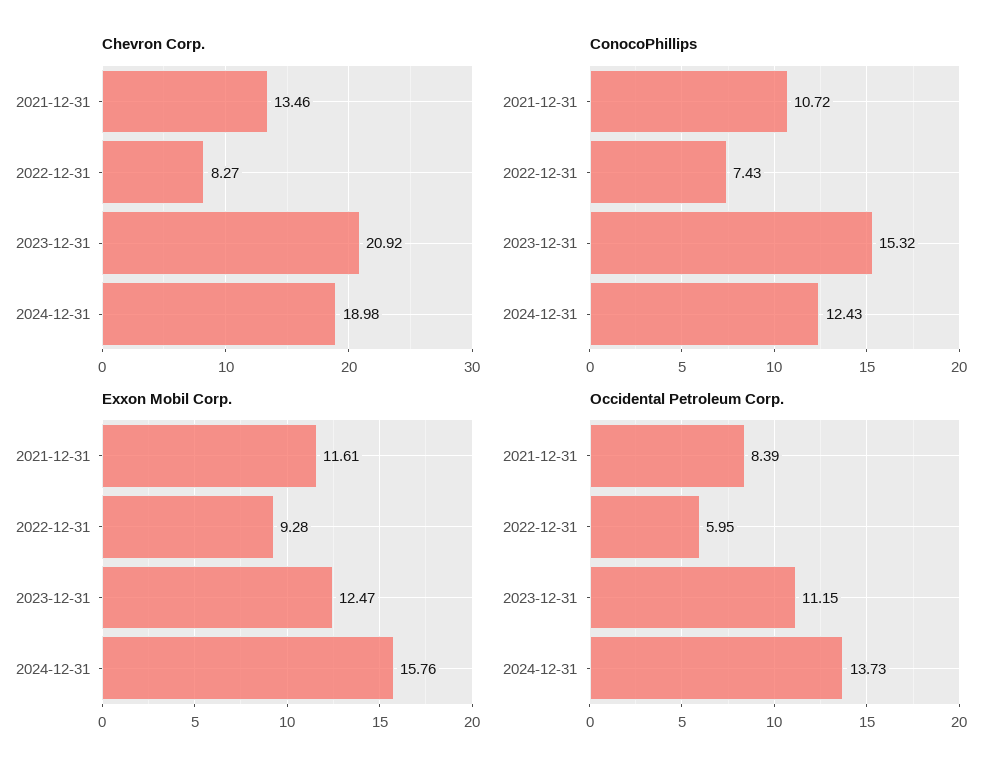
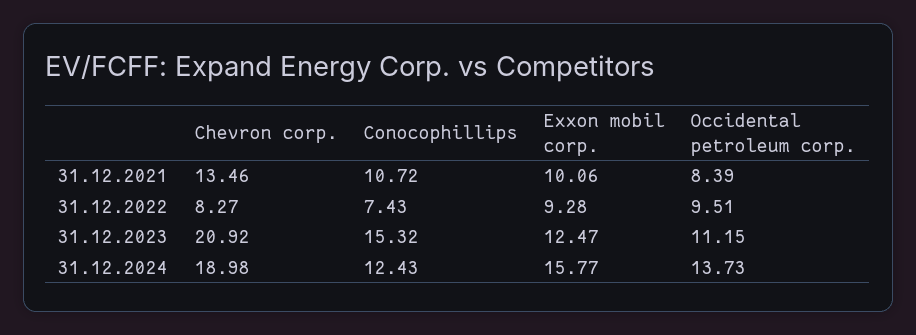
  {
    "Chevron Corp.": {
      "2021-12-31": 13.46,
      "2022-12-31": 8.27,
      "2023-12-31": 20.92,
      "2024-12-31": 18.98
    },
    "ConocoPhillips": {
      "2021-12-31": 10.72,
      "2022-12-31": 7.43,
      "2023-12-31": 15.32,
      "2024-12-31": 12.43
    },
    "Exxon Mobil Corp.": {
-     "2021-12-31": 11.61,
+     "2021-12-31": 10.06,
      "2022-12-31": 9.28,
      "2023-12-31": 12.47,
-     "2024-12-31": 15.76
+     "2024-12-31": 15.77
    },
    "Occidental Petroleum Corp.": {
      "2021-12-31": 8.39,
-     "2022-12-31": 5.95,
+     "2022-12-31": 9.51,
      "2023-12-31": 11.15,
      "2024-12-31": 13.73
    }
  }

